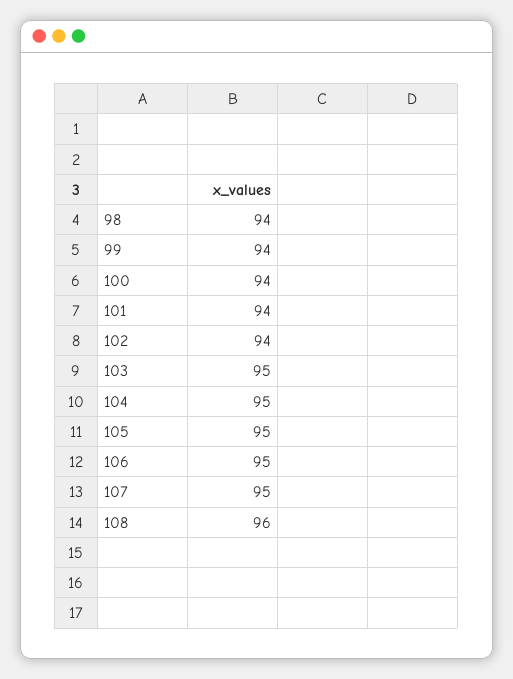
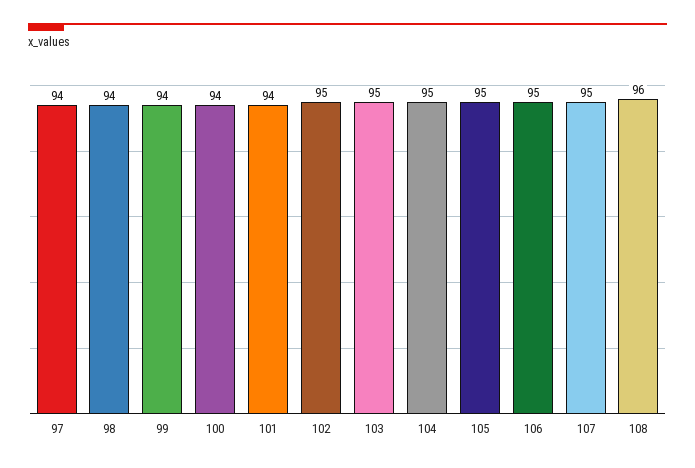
  {
    "98": 94,
    "99": 94,
    "100": 94,
    "101": 94,
-   "102": 94,
+   "102": 95,
    "103": 95,
    "104": 95,
    "105": 95,
    "106": 95,
    "107": 95,
-   "108": 96
+   "108": 96,
+   "97": 94
  }

